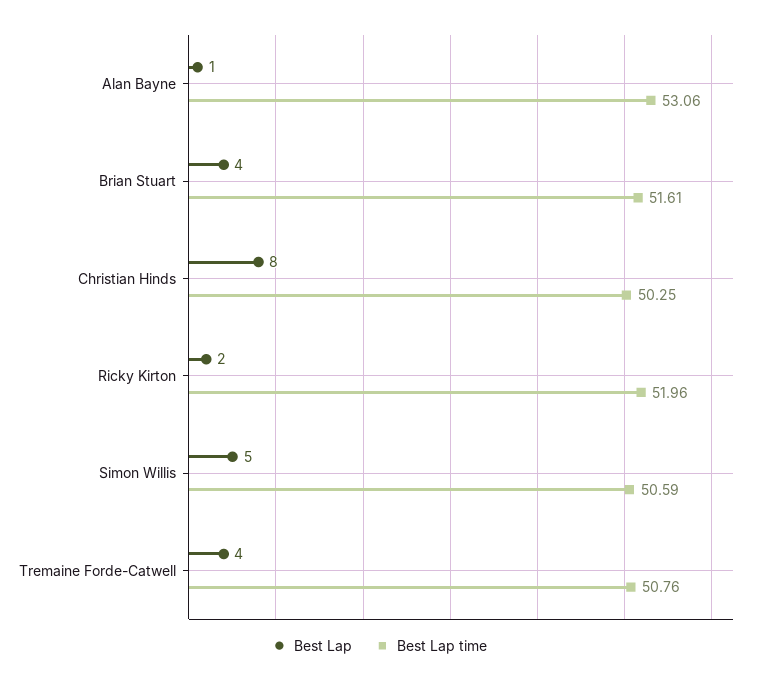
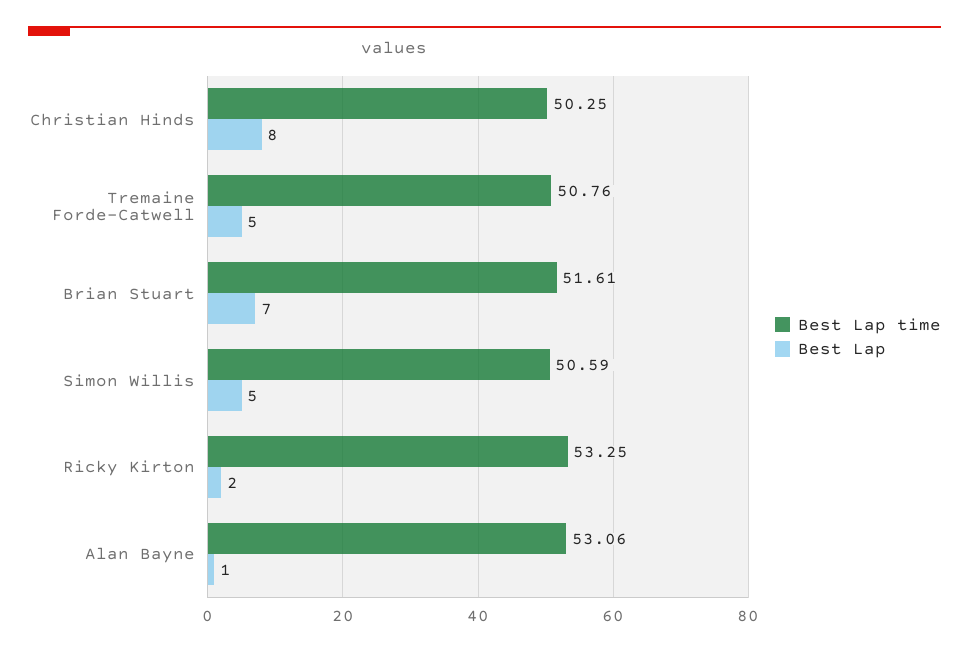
  {
    "Best Lap": {
      "Alan Bayne": 1,
-     "Brian Stuart": 4,
+     "Brian Stuart": 7,
      "Christian Hinds": 8,
      "Ricky Kirton": 2,
      "Simon Willis": 5,
-     "Tremaine Forde-Catwell": 4
+     "Tremaine Forde-Catwell": 5
    },
    "Best Lap time": {
      "Alan Bayne": 53.06,
      "Brian Stuart": 51.61,
      "Christian Hinds": 50.25,
-     "Ricky Kirton": 51.96,
+     "Ricky Kirton": 53.25,
      "Simon Willis": 50.59,
      "Tremaine Forde-Catwell": 50.76
    }
  }

